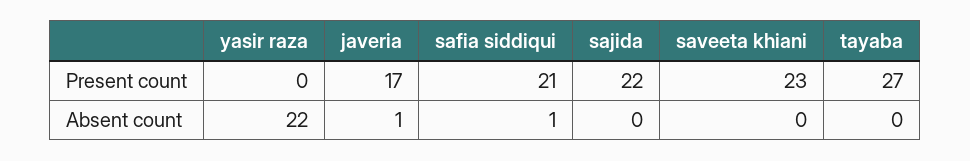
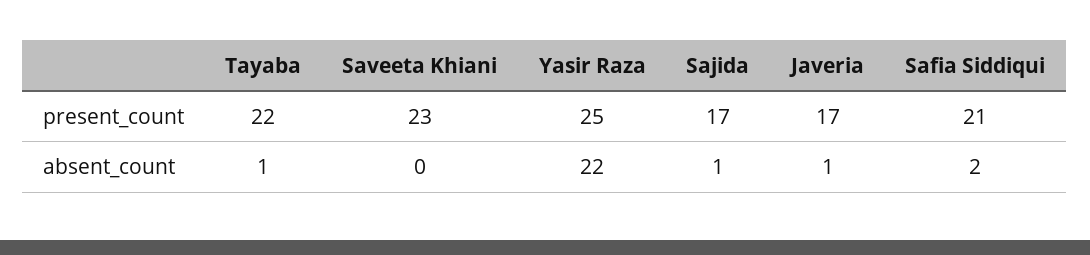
  {
    "yasir raza": {
-     "Present count": 0,
+     "Present count": 25,
      "Absent count": 22
    },
    "javeria": {
      "Present count": 17,
      "Absent count": 1
    },
    "safia siddiqui": {
      "Present count": 21,
-     "Absent count": 1
+     "Absent count": 2
    },
    "sajida": {
-     "Present count": 22,
+     "Present count": 17,
-     "Absent count": 0
+     "Absent count": 1
    },
    "saveeta khiani": {
      "Present count": 23,
      "Absent count": 0
    },
    "tayaba": {
-     "Present count": 27,
+     "Present count": 22,
-     "Absent count": 0
+     "Absent count": 1
    }
  }

